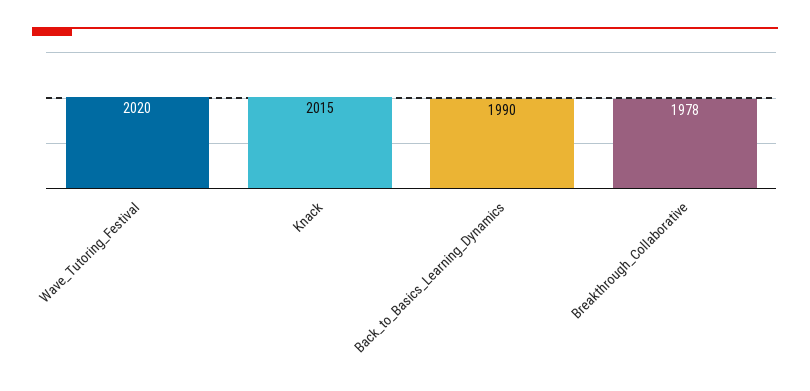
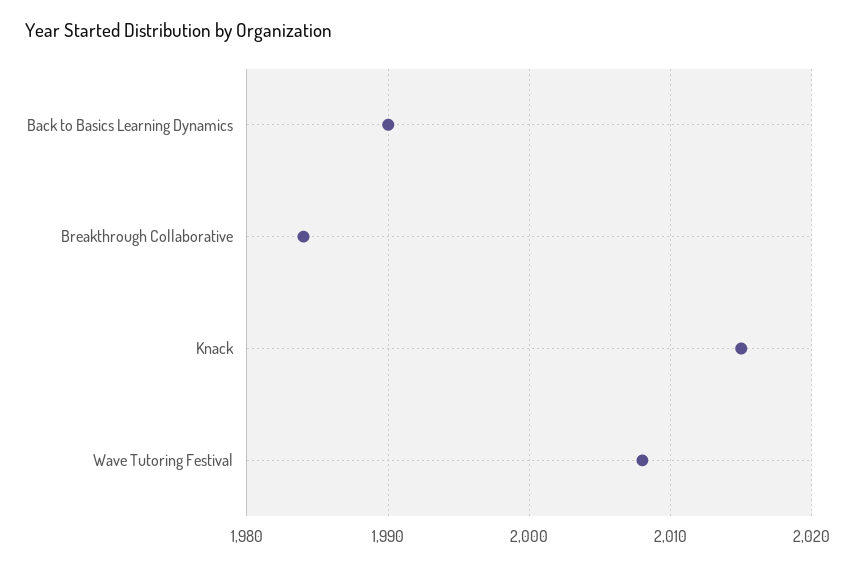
  {
-   "Wave_Tutoring_Festival": 2020,
+   "Wave_Tutoring_Festival": 2008,
    "Knack": 2015,
    "Back_to_Basics_Learning_Dynamics": 1990,
-   "Breakthrough_Collaborative": 1978
+   "Breakthrough_Collaborative": 1984
  }

